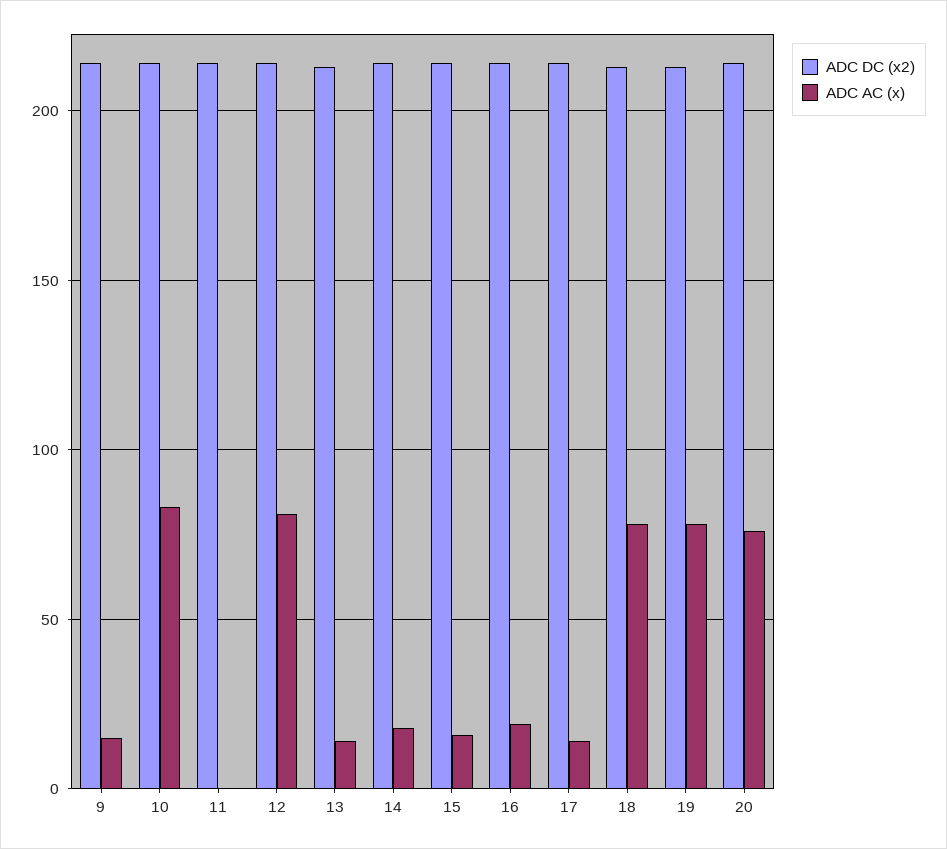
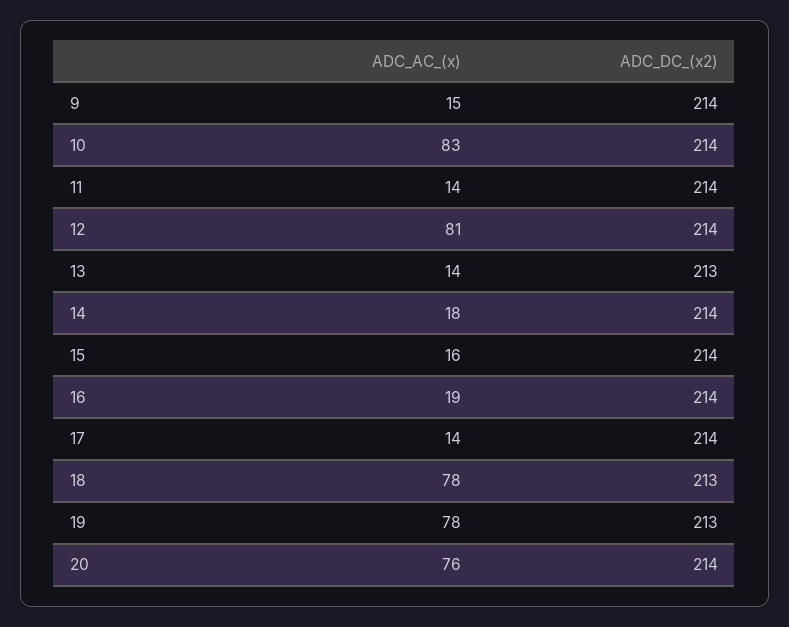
  {
    "ADC DC (x2)": {
      "9": 214,
      "10": 214,
      "11": 214,
      "12": 214,
      "13": 213,
      "14": 214,
      "15": 214,
      "16": 214,
      "17": 214,
      "18": 213,
      "19": 213,
      "20": 214
    },
    "ADC AC (x)": {
      "9": 15,
      "10": 83,
-     "11": 0,
+     "11": 14,
      "12": 81,
      "13": 14,
      "14": 18,
      "15": 16,
      "16": 19,
      "17": 14,
      "18": 78,
      "19": 78,
      "20": 76
    }
  }

